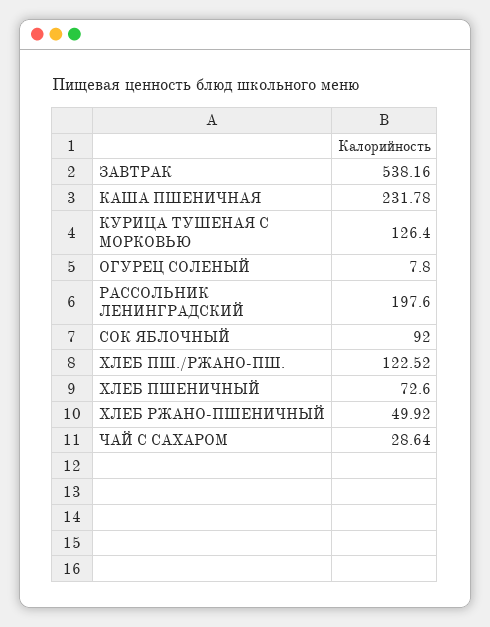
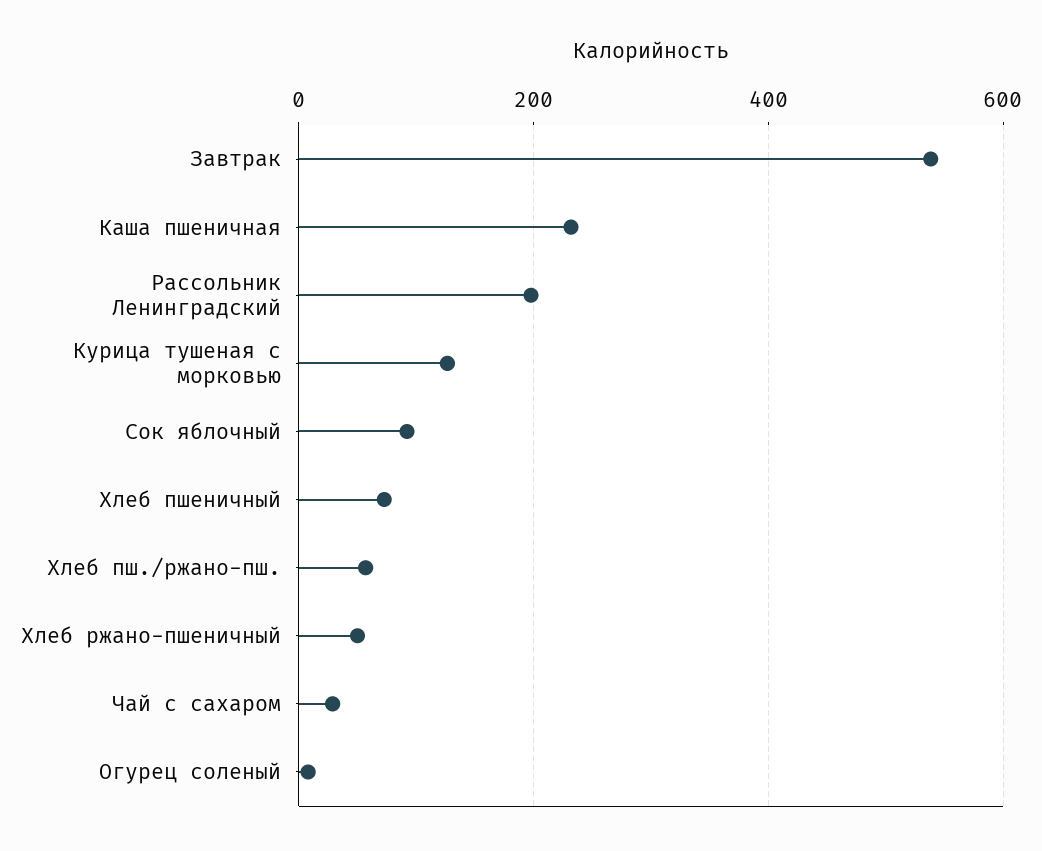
  {
    "ЗАВТРАК": 538.16,
    "КАША ПШЕНИЧНАЯ": 231.78,
    "КУРИЦА ТУШЕНАЯ С МОРКОВЬЮ": 126.4,
    "ОГУРЕЦ СОЛЕНЫЙ": 7.8,
    "РАССОЛЬНИК ЛЕНИНГРАДСКИЙ": 197.6,
    "СОК ЯБЛОЧНЫЙ": 92,
-   "ХЛЕБ ПШ./РЖАНО-ПШ.": 122.52,
+   "ХЛЕБ ПШ./РЖАНО-ПШ.": 60,
    "ХЛЕБ ПШЕНИЧНЫЙ": 72.6,
    "ХЛЕБ РЖАНО-ПШЕНИЧНЫЙ": 49.92,
    "ЧАЙ С САХАРОМ": 28.64
  }

